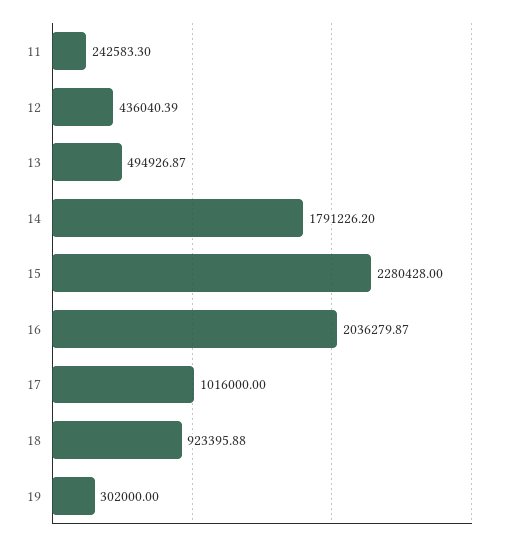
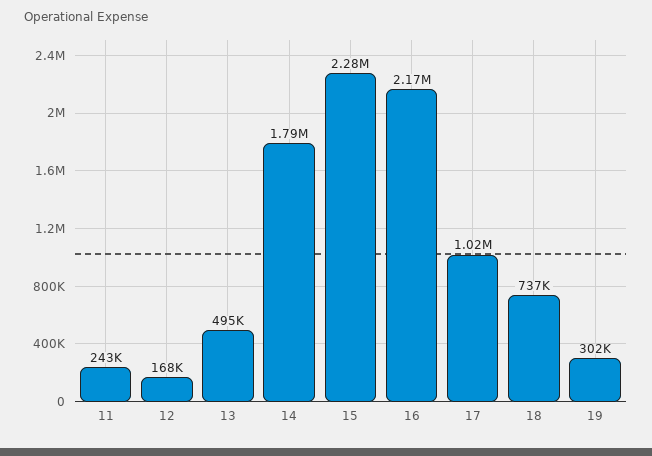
  {
    "11": 242583.3,
-   "12": 436040.39,
+   "12": 168000,
    "13": 494926.87,
    "14": 1791226.2,
    "15": 2280428,
-   "16": 2036279.87,
+   "16": 2170000,
    "17": 1016000,
-   "18": 923395.88,
+   "18": 737000,
    "19": 302000
  }

